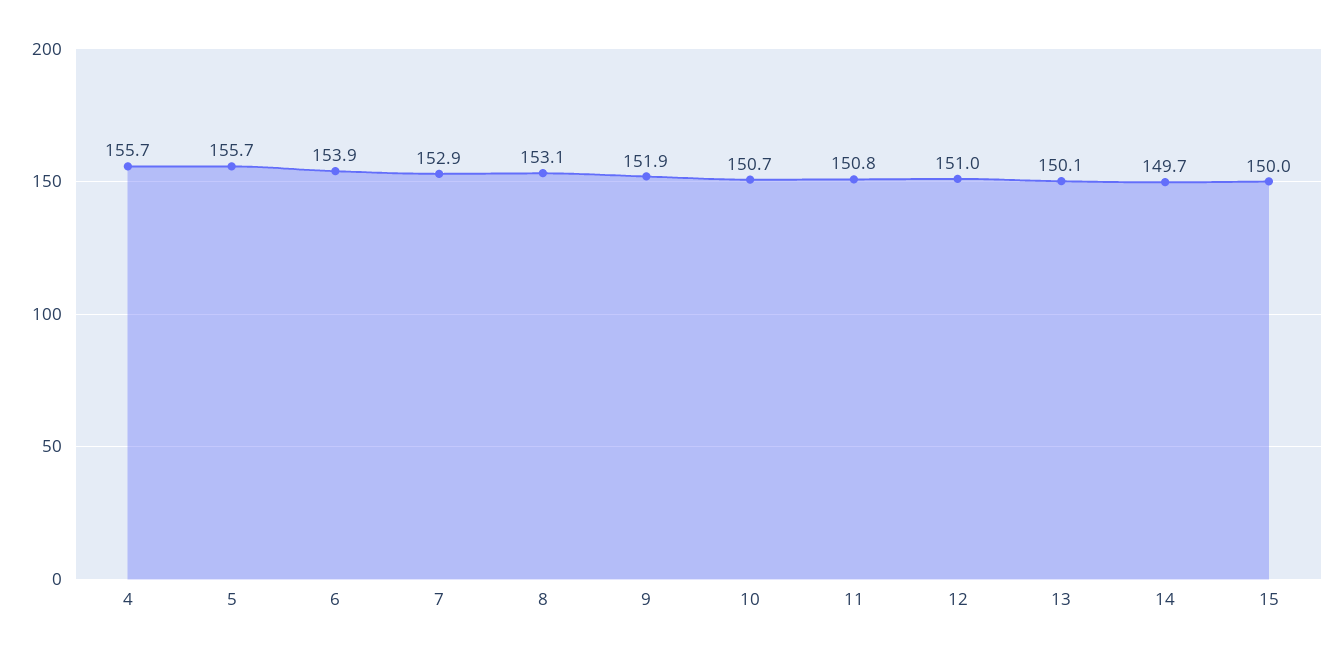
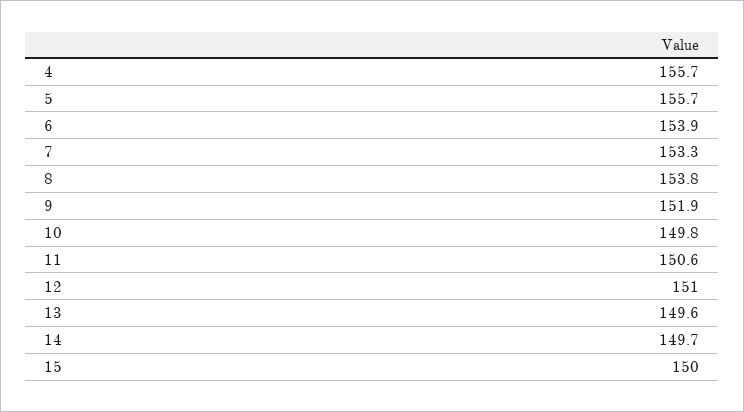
  {
    "4": 155.7,
    "5": 155.7,
    "6": 153.9,
-   "7": 152.9,
+   "7": 153.3,
-   "8": 153.1,
+   "8": 153.8,
    "9": 151.9,
-   "10": 150.7,
+   "10": 149.8,
-   "11": 150.8,
+   "11": 150.6,
    "12": 151,
-   "13": 150.1,
+   "13": 149.6,
    "14": 149.7,
    "15": 150
  }

